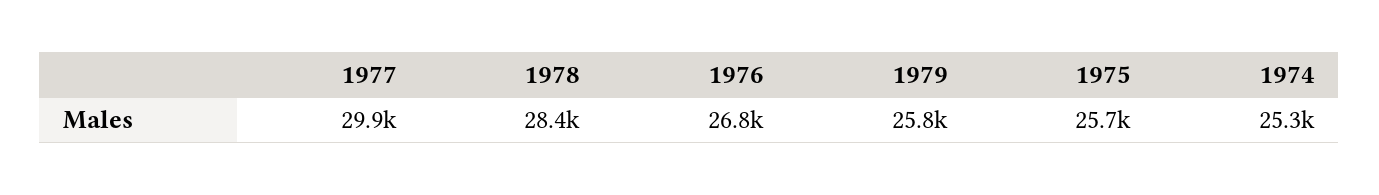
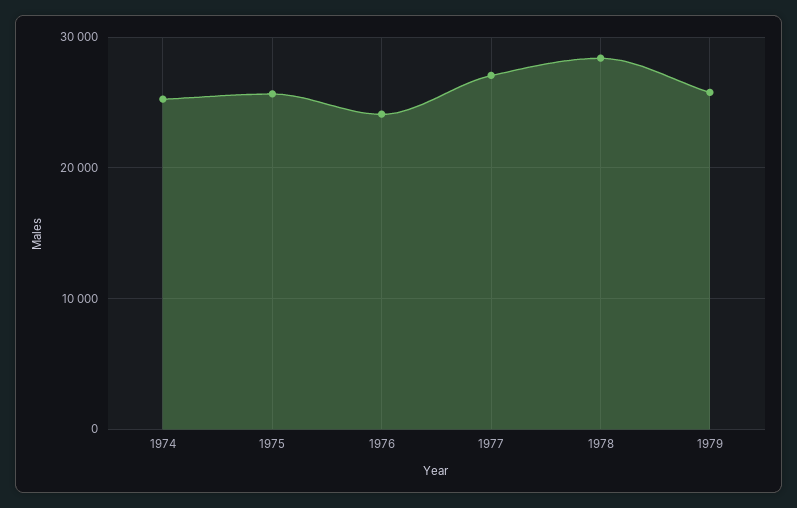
  {
-   "1977": 29900,
+   "1977": 27000,
    "1978": 28400,
-   "1976": 26800,
+   "1976": 24000,
    "1979": 25800,
    "1975": 25700,
    "1974": 25300
  }

